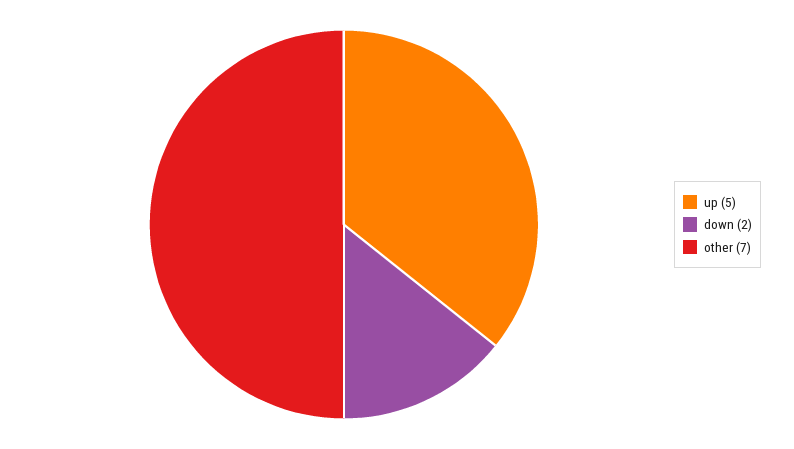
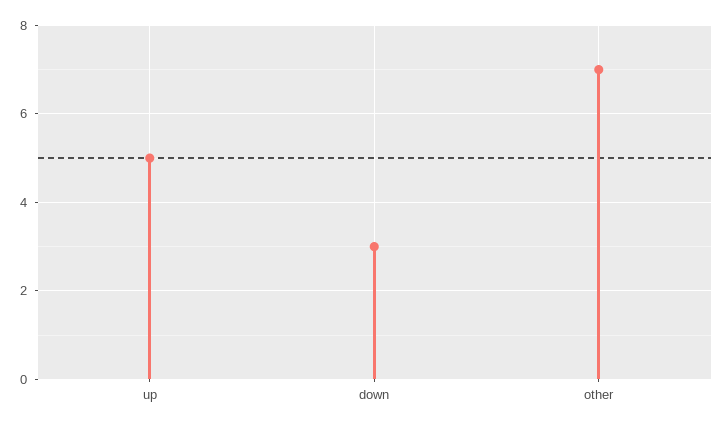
  {
    "up": 5,
-   "down": 2,
+   "down": 3,
    "other": 7
  }

